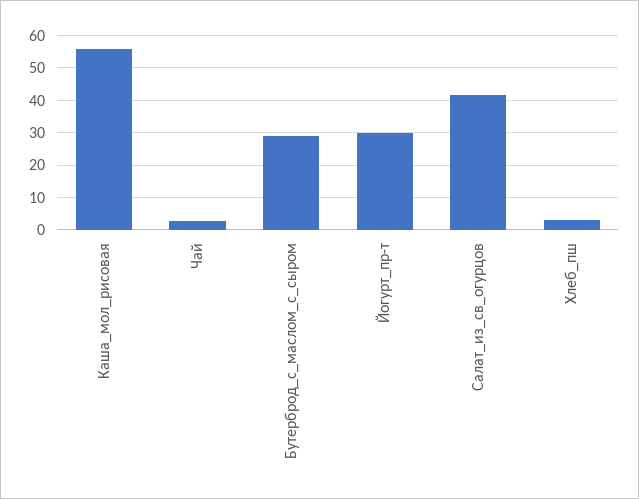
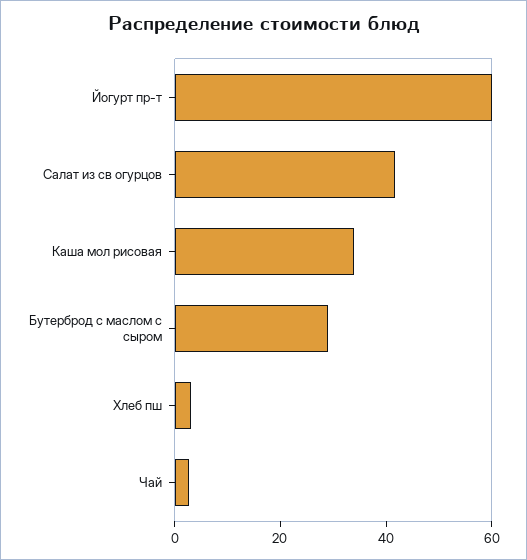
  {
-   "Каша_мол_рисовая": 56,
+   "Каша_мол_рисовая": 35,
    "Чай": 2,
    "Бутерброд_с_маслом_с_сыром": 30,
-   "Йогурт_пр-т": 30,
+   "Йогурт_пр-т": 60,
    "Салат_из_св_огурцов": 42,
    "Хлеб_пш": 4
  }

